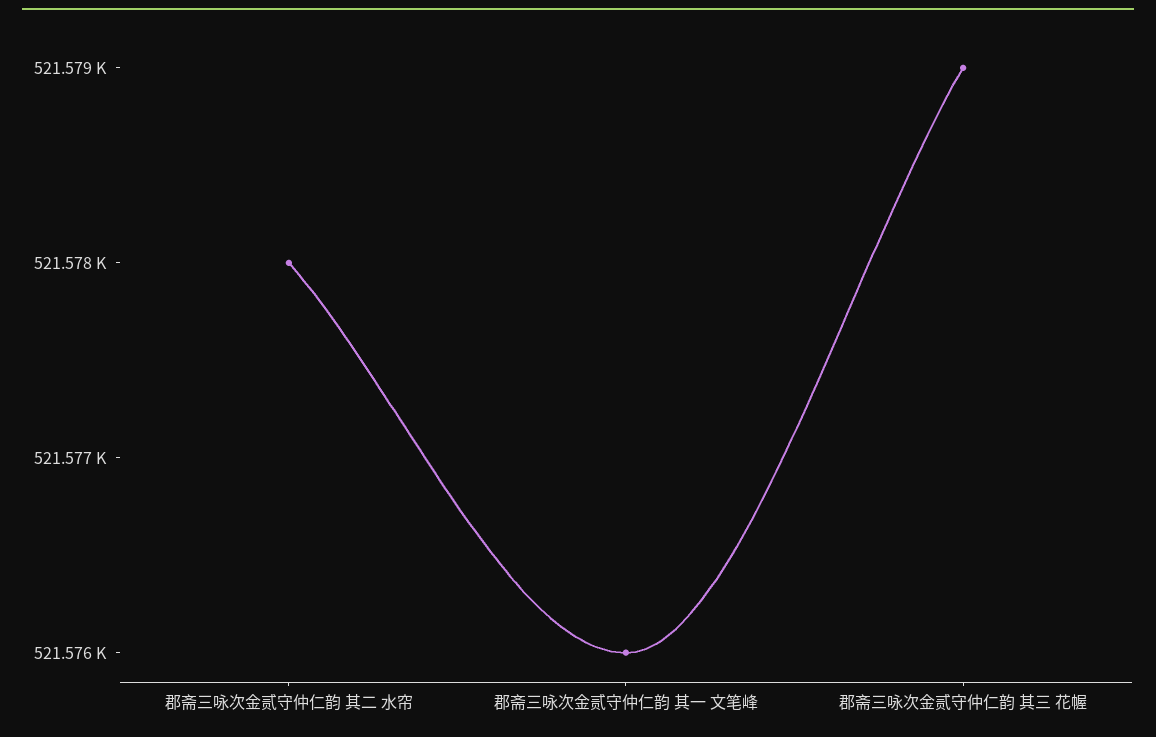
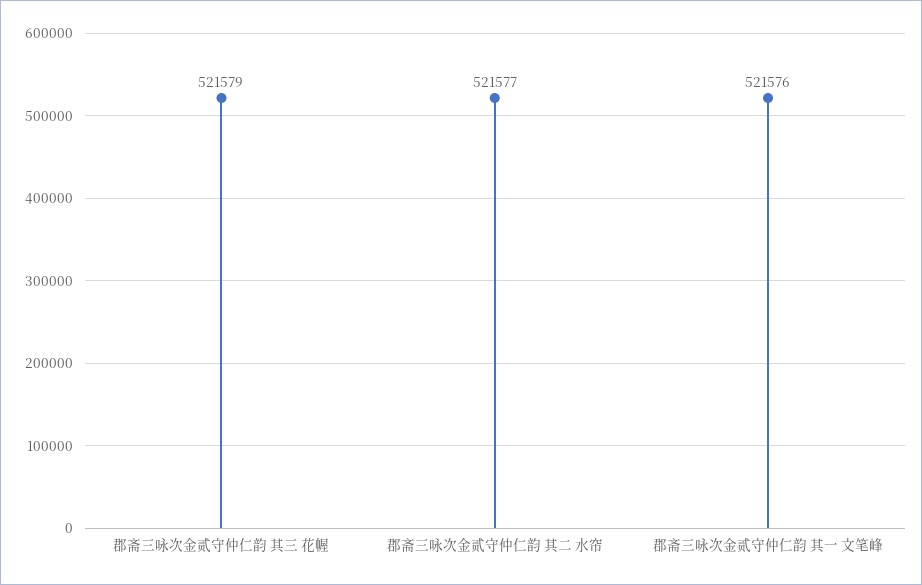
  {
-   "郡斋三咏次金贰守仲仁韵 其二 水帘": 521578,
+   "郡斋三咏次金贰守仲仁韵 其二 水帘": 521577,
    "郡斋三咏次金贰守仲仁韵 其一 文笔峰": 521576,
    "郡斋三咏次金贰守仲仁韵 其三 花幄": 521579
  }

